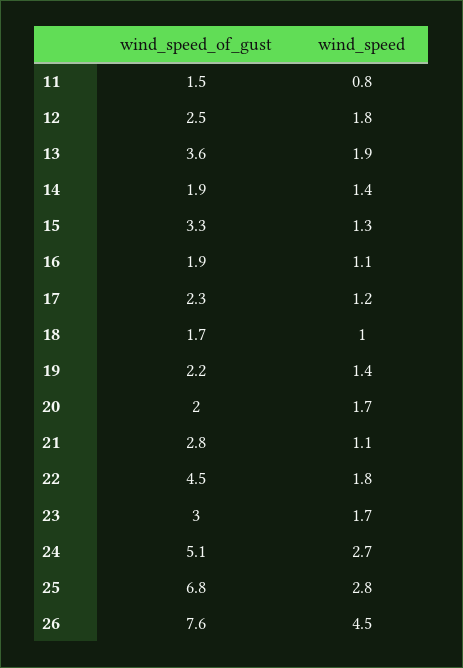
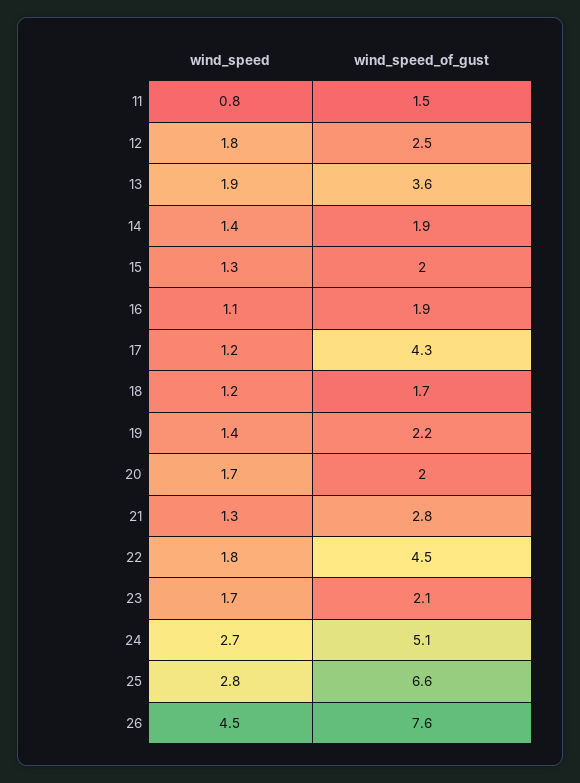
  {
    "wind_speed_of_gust": {
      "11": 1.5,
      "12": 2.5,
      "13": 3.6,
      "14": 1.9,
-     "15": 3.3,
+     "15": 2,
      "16": 1.9,
-     "17": 2.3,
+     "17": 4.3,
      "18": 1.7,
      "19": 2.2,
      "20": 2,
      "21": 2.8,
      "22": 4.5,
-     "23": 3,
+     "23": 2.1,
      "24": 5.1,
-     "25": 6.8,
+     "25": 6.6,
      "26": 7.6
    },
    "wind_speed": {
      "11": 0.8,
      "12": 1.8,
      "13": 1.9,
      "14": 1.4,
      "15": 1.3,
      "16": 1.1,
      "17": 1.2,
-     "18": 1,
+     "18": 1.2,
      "19": 1.4,
      "20": 1.7,
-     "21": 1.1,
+     "21": 1.3,
      "22": 1.8,
      "23": 1.7,
      "24": 2.7,
      "25": 2.8,
      "26": 4.5
    }
  }

